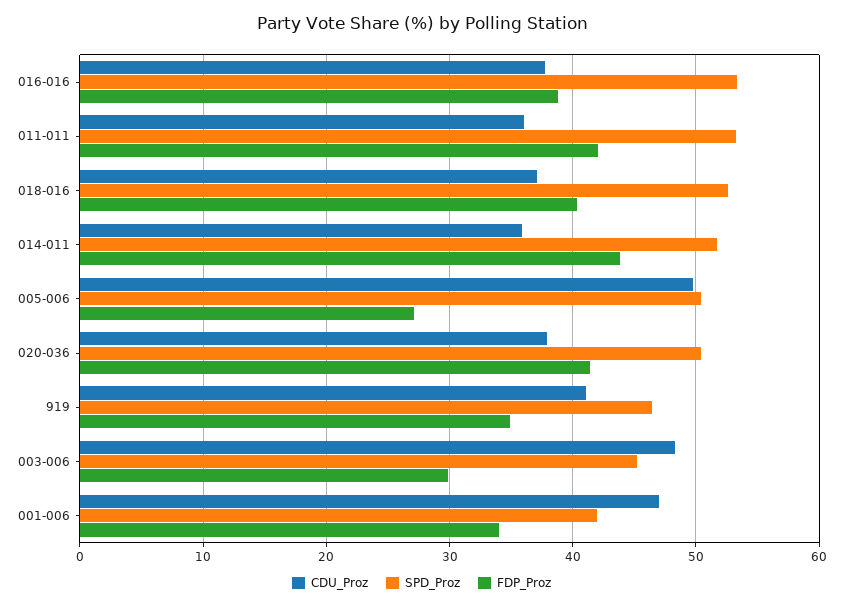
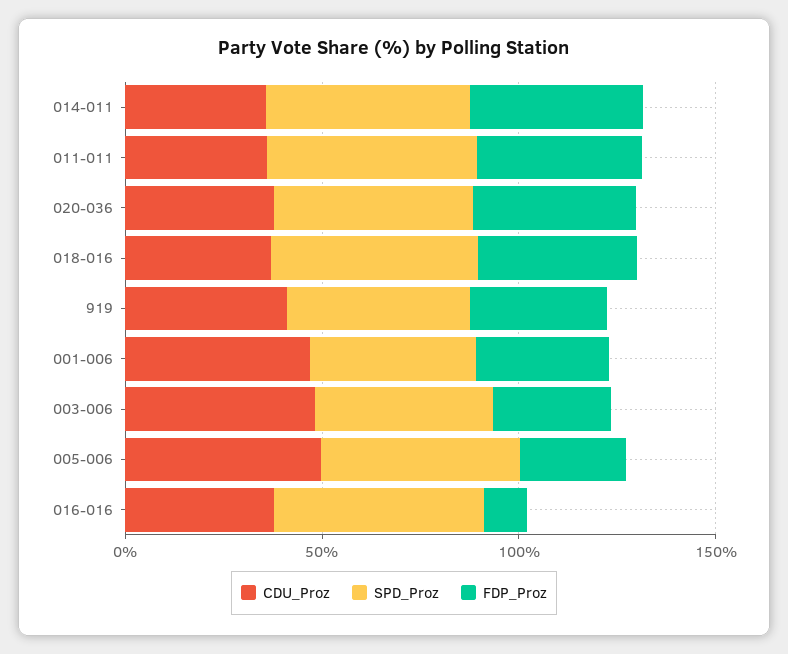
  {
    "CDU_Proz": {
      "016-016": 38,
      "011-011": 36,
      "018-016": 37,
      "014-011": 36,
      "005-006": 50,
      "020-036": 38,
      "919": 41,
      "003-006": 48,
      "001-006": 47
    },
    "SPD_Proz": {
      "016-016": 53,
      "011-011": 53,
      "018-016": 53,
      "014-011": 52,
      "005-006": 50,
      "020-036": 50,
      "919": 46,
      "003-006": 45,
      "001-006": 42
    },
    "FDP_Proz": {
-     "016-016": 39,
+     "016-016": 10,
      "011-011": 42,
      "018-016": 40,
      "014-011": 44,
      "005-006": 27,
      "020-036": 41,
      "919": 35,
      "003-006": 30,
      "001-006": 34
    }
  }

